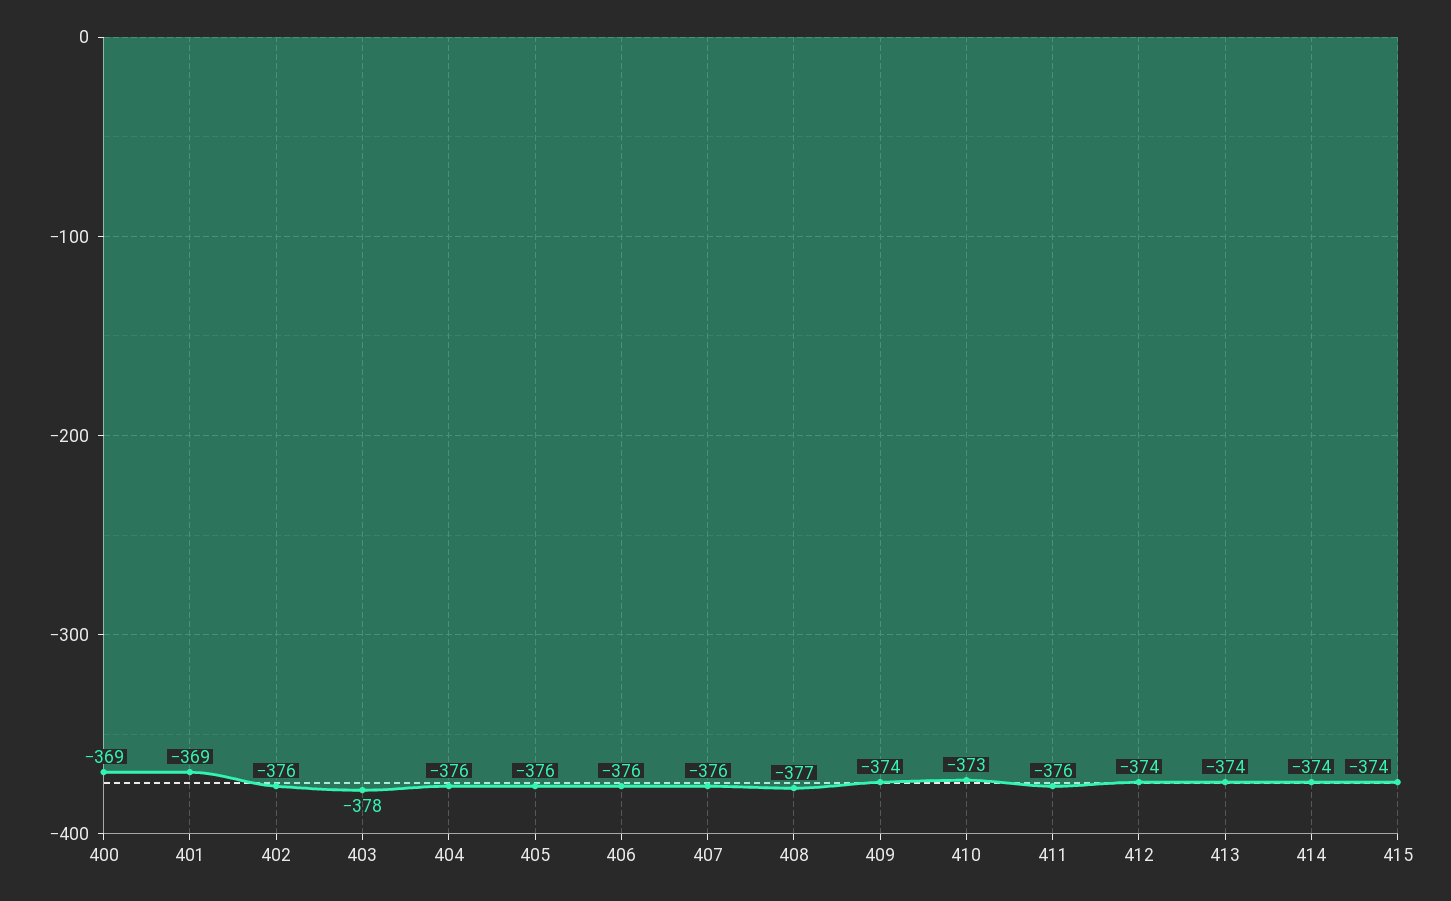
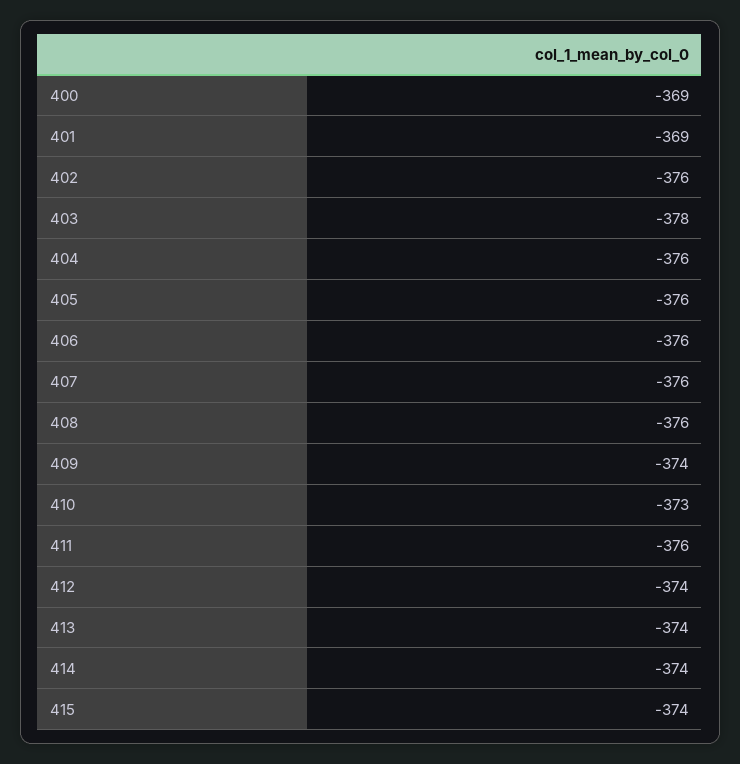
  {
    "400": -369,
    "401": -369,
    "402": -376,
    "403": -378,
    "404": -376,
    "405": -376,
    "406": -376,
    "407": -376,
-   "408": -377,
+   "408": -376,
    "409": -374,
    "410": -373,
    "411": -376,
    "412": -374,
    "413": -374,
    "414": -374,
    "415": -374
  }

